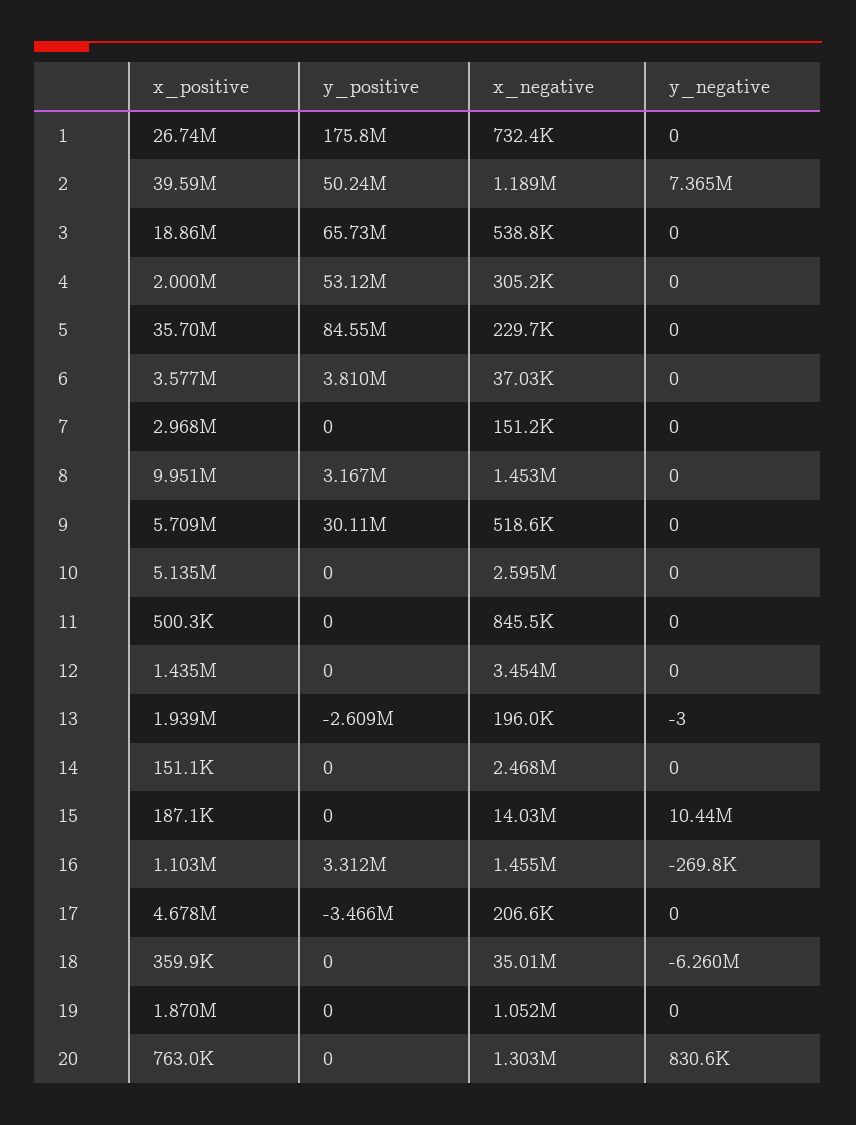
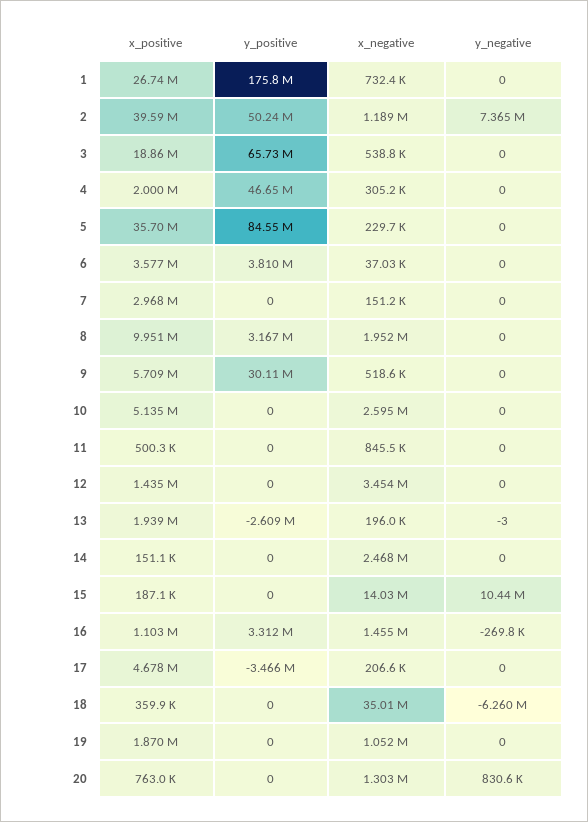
  {
    "x_positive": {
      "1": 26740000,
      "2": 39590000,
      "3": 18860000,
      "4": 2000000,
      "5": 35700000,
      "6": 3577000,
      "7": 2968000,
      "8": 9951000,
      "9": 5709000,
      "10": 5135000,
      "11": 500300,
      "12": 1435000,
      "13": 1939000,
      "14": 151100,
      "15": 187100,
      "16": 1103000,
      "17": 4678000,
      "18": 359900,
      "19": 1870000,
      "20": 763000
    },
    "y_positive": {
      "1": 175800000,
      "2": 50240000,
      "3": 65730000,
-     "4": 53120000,
+     "4": 46650000,
      "5": 84550000,
      "6": 3810000,
      "7": 0,
      "8": 3167000,
      "9": 30110000,
      "10": 0,
      "11": 0,
      "12": 0,
      "13": -2609000,
      "14": 0,
      "15": 0,
      "16": 3312000,
      "17": -3466000,
      "18": 0,
      "19": 0,
      "20": 0
    },
    "x_negative": {
      "1": 732400,
      "2": 1189000,
      "3": 538800,
      "4": 305200,
      "5": 229700,
      "6": 37030,
      "7": 151200,
-     "8": 1453000,
+     "8": 1952000,
      "9": 518600,
      "10": 2595000,
      "11": 845500,
      "12": 3454000,
      "13": 196000,
      "14": 2468000,
      "15": 14030000,
      "16": 1455000,
      "17": 206600,
      "18": 35010000,
      "19": 1052000,
      "20": 1303000
    },
    "y_negative": {
      "1": 0,
      "2": 7365000,
      "3": 0,
      "4": 0,
      "5": 0,
      "6": 0,
      "7": 0,
      "8": 0,
      "9": 0,
      "10": 0,
      "11": 0,
      "12": 0,
      "13": -3,
      "14": 0,
      "15": 10440000,
      "16": -269800,
      "17": 0,
      "18": -6260000,
      "19": 0,
      "20": 830600
    }
  }

